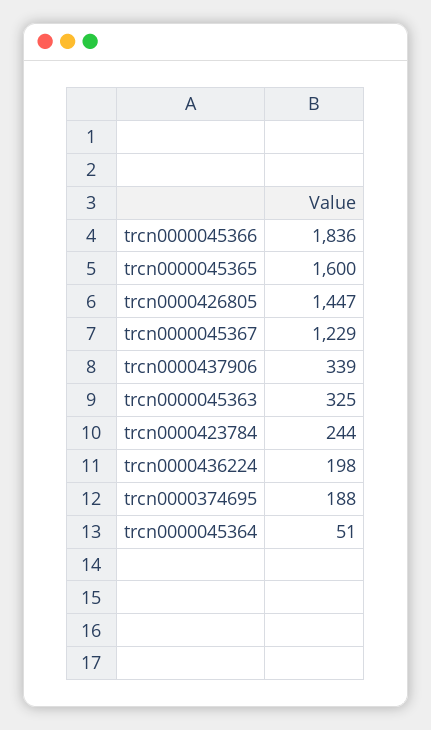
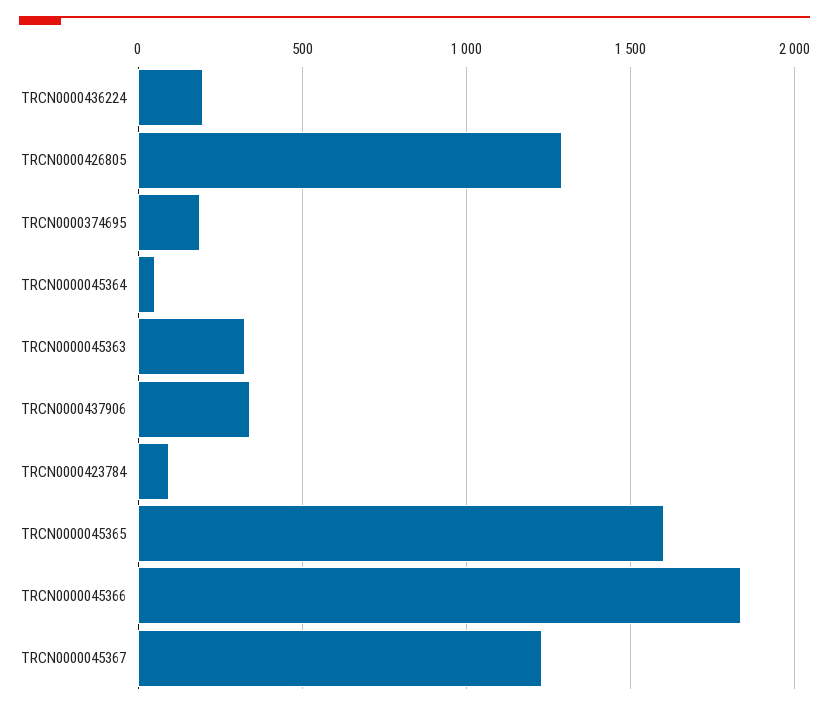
  {
    "trcn0000045366": 1836,
    "trcn0000045365": 1600,
-   "trcn0000426805": 1447,
+   "trcn0000426805": 1300,
    "trcn0000045367": 1229,
    "trcn0000437906": 339,
    "trcn0000045363": 325,
-   "trcn0000423784": 244,
+   "trcn0000423784": 100,
    "trcn0000436224": 198,
    "trcn0000374695": 188,
    "trcn0000045364": 51
  }

